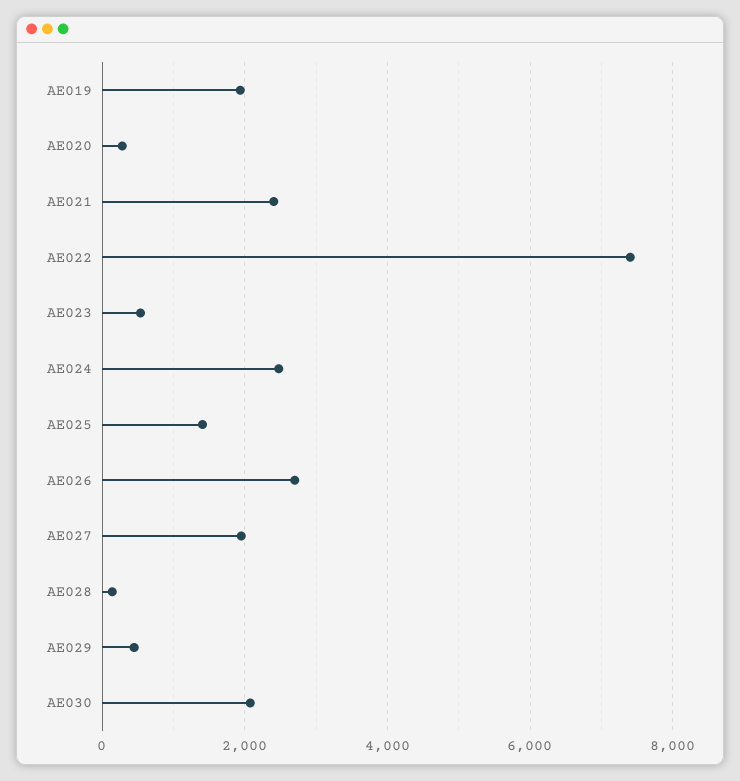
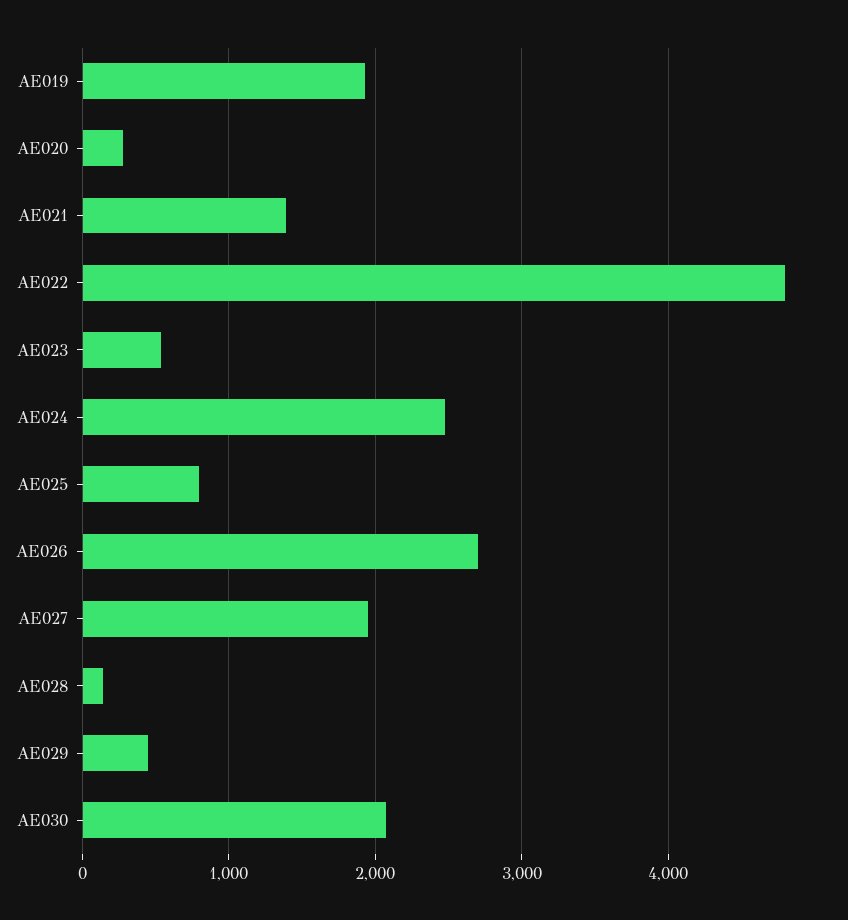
  {
    "AE019": 1900,
    "AE020": 300,
-   "AE021": 2400,
+   "AE021": 1400,
-   "AE022": 7400,
+   "AE022": 4800,
    "AE023": 500,
    "AE024": 2500,
-   "AE025": 1400,
+   "AE025": 800,
    "AE026": 2700,
    "AE027": 1900,
    "AE028": 100,
    "AE029": 400,
    "AE030": 2100
  }

